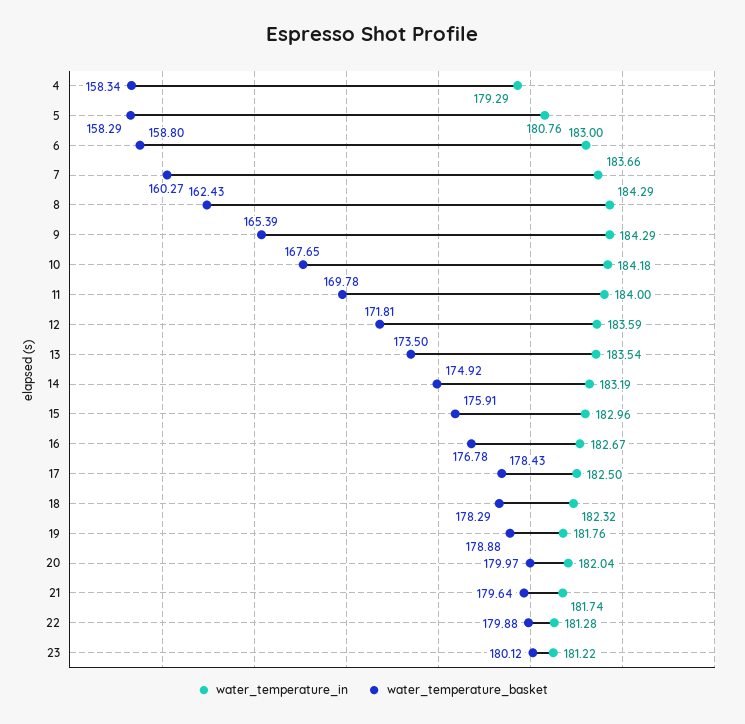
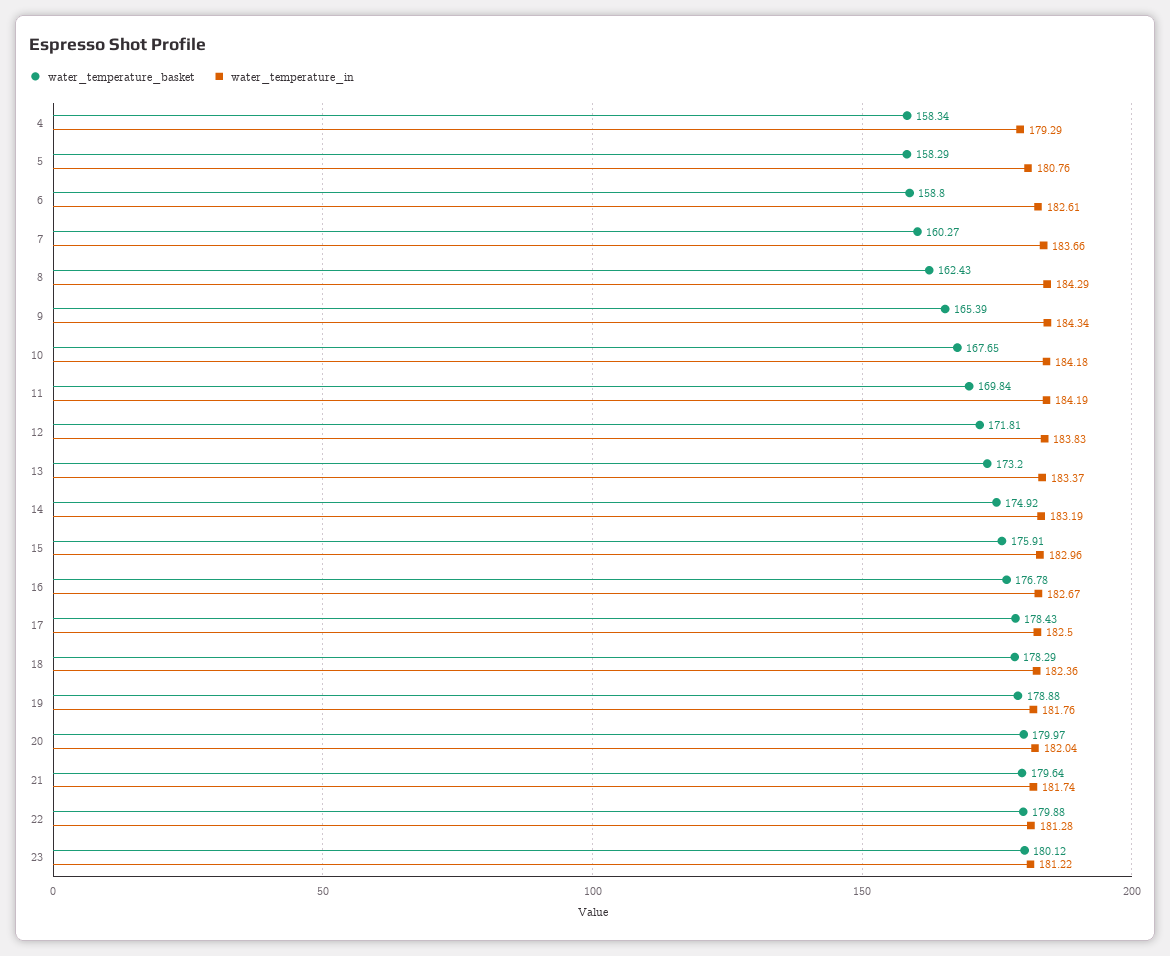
  {
    "water_temperature_in": {
      "4": 179.29,
      "5": 180.76,
-     "6": 183,
+     "6": 182.61,
      "7": 183.66,
      "8": 184.29,
-     "9": 184.29,
+     "9": 184.34,
      "10": 184.18,
-     "11": 184,
+     "11": 184.19,
-     "12": 183.59,
+     "12": 183.83,
-     "13": 183.54,
+     "13": 183.37,
      "14": 183.19,
      "15": 182.96,
      "16": 182.67,
      "17": 182.5,
-     "18": 182.32,
+     "18": 182.36,
      "19": 181.76,
      "20": 182.04,
      "21": 181.74,
      "22": 181.28,
      "23": 181.22
    },
    "water_temperature_basket": {
      "4": 158.34,
      "5": 158.29,
      "6": 158.8,
      "7": 160.27,
      "8": 162.43,
      "9": 165.39,
      "10": 167.65,
-     "11": 169.78,
+     "11": 169.84,
      "12": 171.81,
-     "13": 173.5,
+     "13": 173.2,
      "14": 174.92,
      "15": 175.91,
      "16": 176.78,
      "17": 178.43,
      "18": 178.29,
      "19": 178.88,
      "20": 179.97,
      "21": 179.64,
      "22": 179.88,
      "23": 180.12
    }
  }

